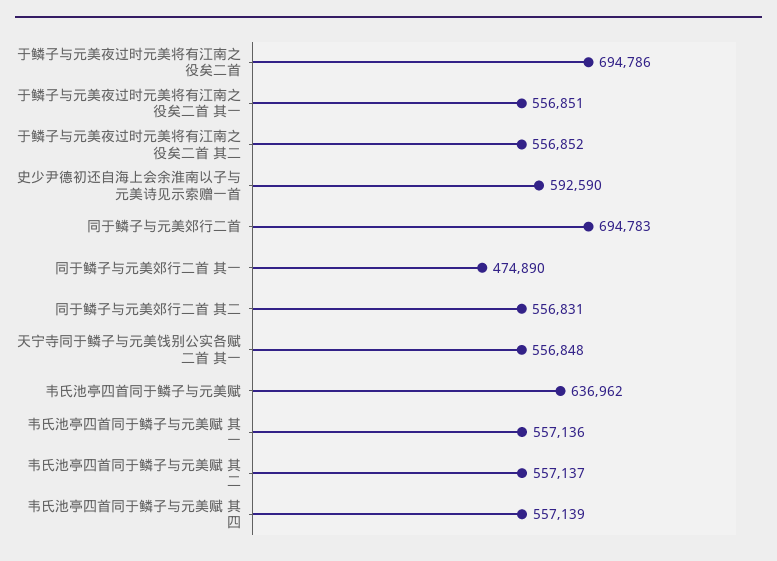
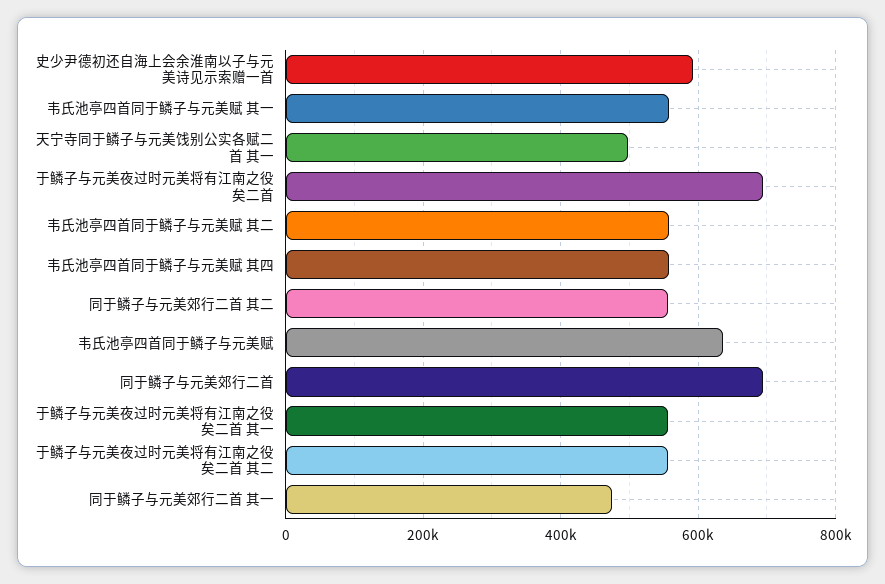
  {
    "于鳞子与元美夜过时元美将有江南之役矣二首": 694786,
    "于鳞子与元美夜过时元美将有江南之役矣二首 其一": 556851,
    "于鳞子与元美夜过时元美将有江南之役矣二首 其二": 556852,
    "史少尹德初还自海上会余淮南以子与元美诗见示索赠一首": 592590,
    "同于鳞子与元美郊行二首": 694783,
    "同于鳞子与元美郊行二首 其一": 474890,
    "同于鳞子与元美郊行二首 其二": 556831,
-   "天宁寺同于鳞子与元美饯别公实各赋二首 其一": 556848,
+   "天宁寺同于鳞子与元美饯别公实各赋二首 其一": 500000,
    "韦氏池亭四首同于鳞子与元美赋": 636962,
    "韦氏池亭四首同于鳞子与元美赋 其一": 557136,
    "韦氏池亭四首同于鳞子与元美赋 其二": 557137,
    "韦氏池亭四首同于鳞子与元美赋 其四": 557139
  }

